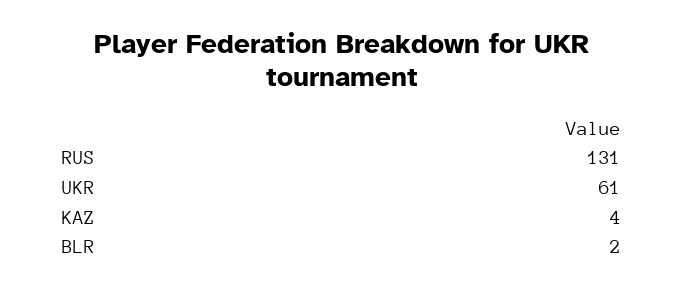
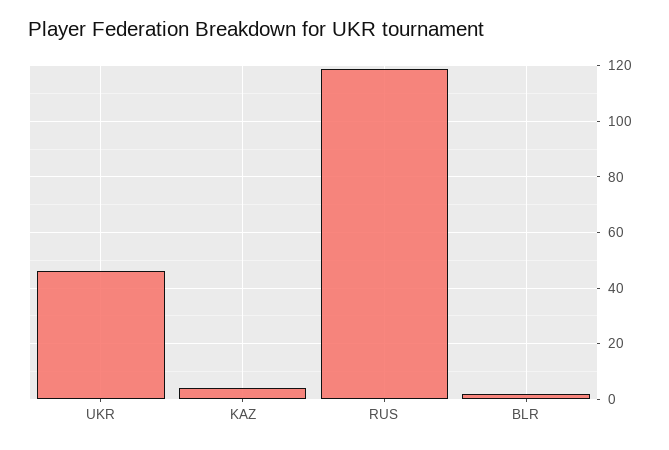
  {
-   "RUS": 131,
+   "RUS": 120,
-   "UKR": 61,
+   "UKR": 45,
    "KAZ": 4,
    "BLR": 2
  }

